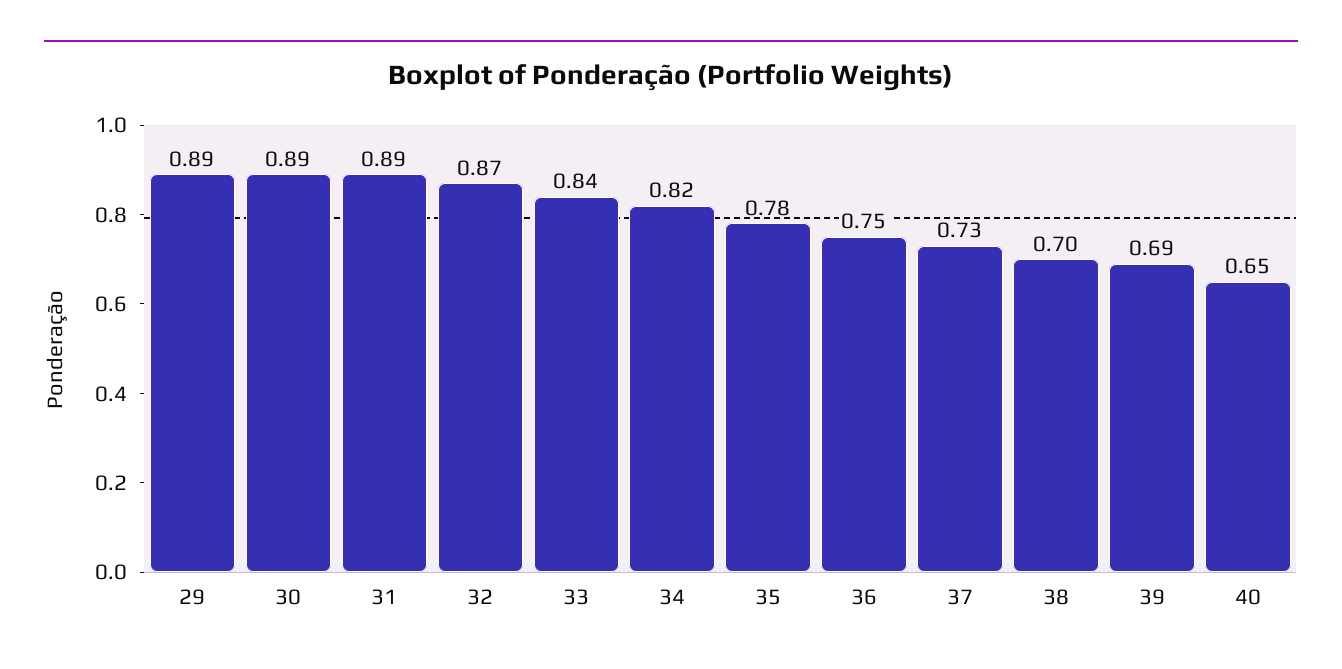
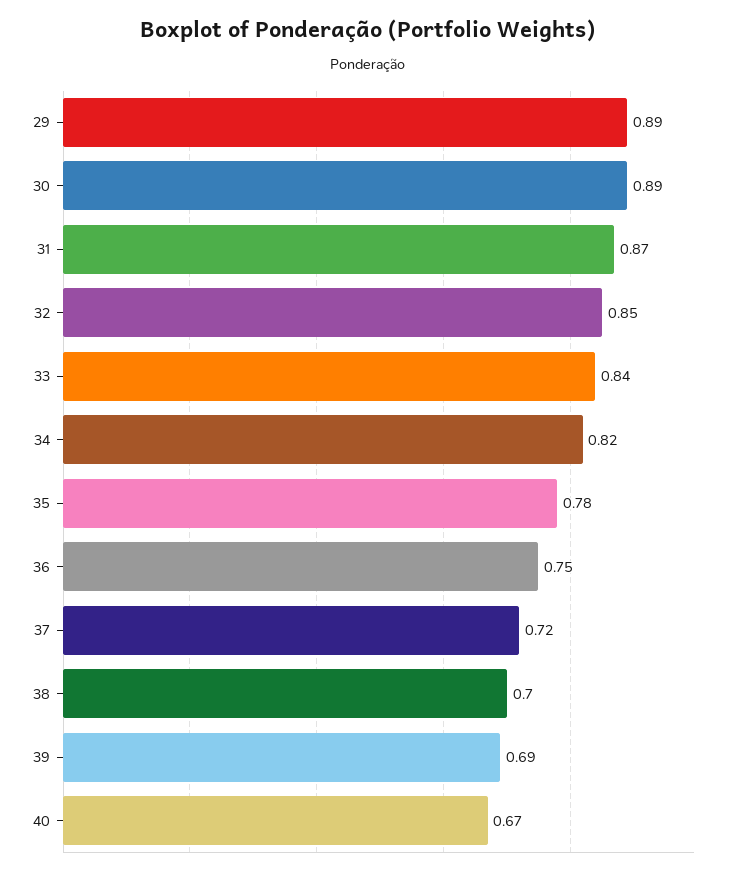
  {
    "29": 0.89,
    "30": 0.89,
-   "31": 0.89,
+   "31": 0.87,
-   "32": 0.87,
+   "32": 0.85,
    "33": 0.84,
    "34": 0.82,
    "35": 0.78,
    "36": 0.75,
-   "37": 0.73,
+   "37": 0.72,
    "38": 0.7,
    "39": 0.69,
-   "40": 0.65
+   "40": 0.67
  }

